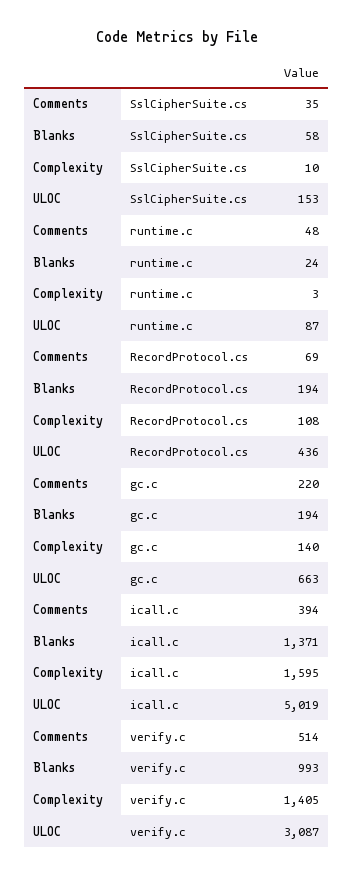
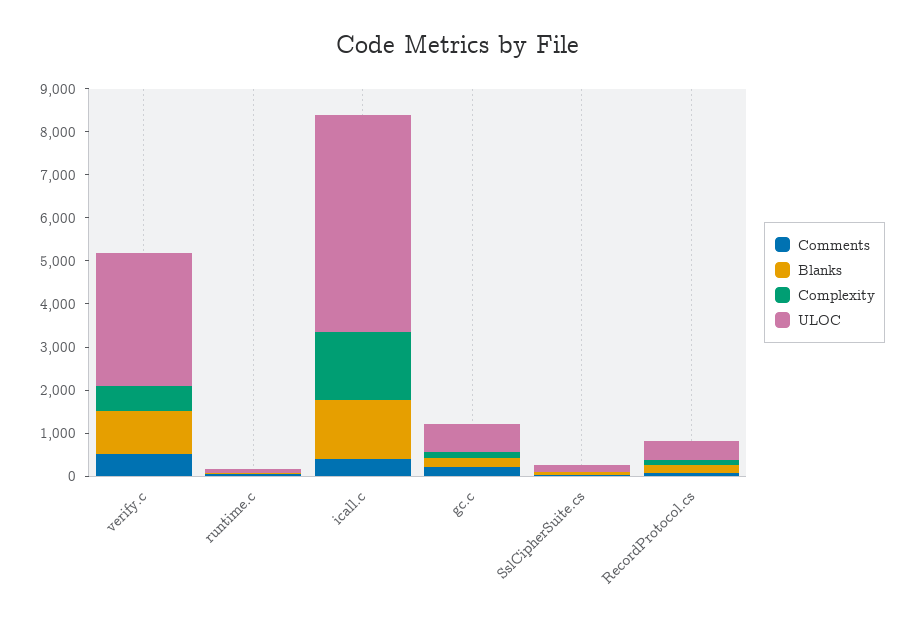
  {
    "Comments": {
      "SslCipherSuite.cs": 35,
      "runtime.c": 48,
      "RecordProtocol.cs": 69,
      "gc.c": 220,
      "icall.c": 394,
      "verify.c": 514
    },
    "Blanks": {
      "SslCipherSuite.cs": 58,
      "runtime.c": 24,
      "RecordProtocol.cs": 194,
      "gc.c": 194,
      "icall.c": 1371,
      "verify.c": 993
    },
    "Complexity": {
      "SslCipherSuite.cs": 10,
      "runtime.c": 3,
      "RecordProtocol.cs": 108,
      "gc.c": 140,
      "icall.c": 1595,
-     "verify.c": 1405
+     "verify.c": 600
    },
    "ULOC": {
      "SslCipherSuite.cs": 153,
      "runtime.c": 87,
      "RecordProtocol.cs": 436,
      "gc.c": 663,
      "icall.c": 5019,
      "verify.c": 3087
    }
  }

